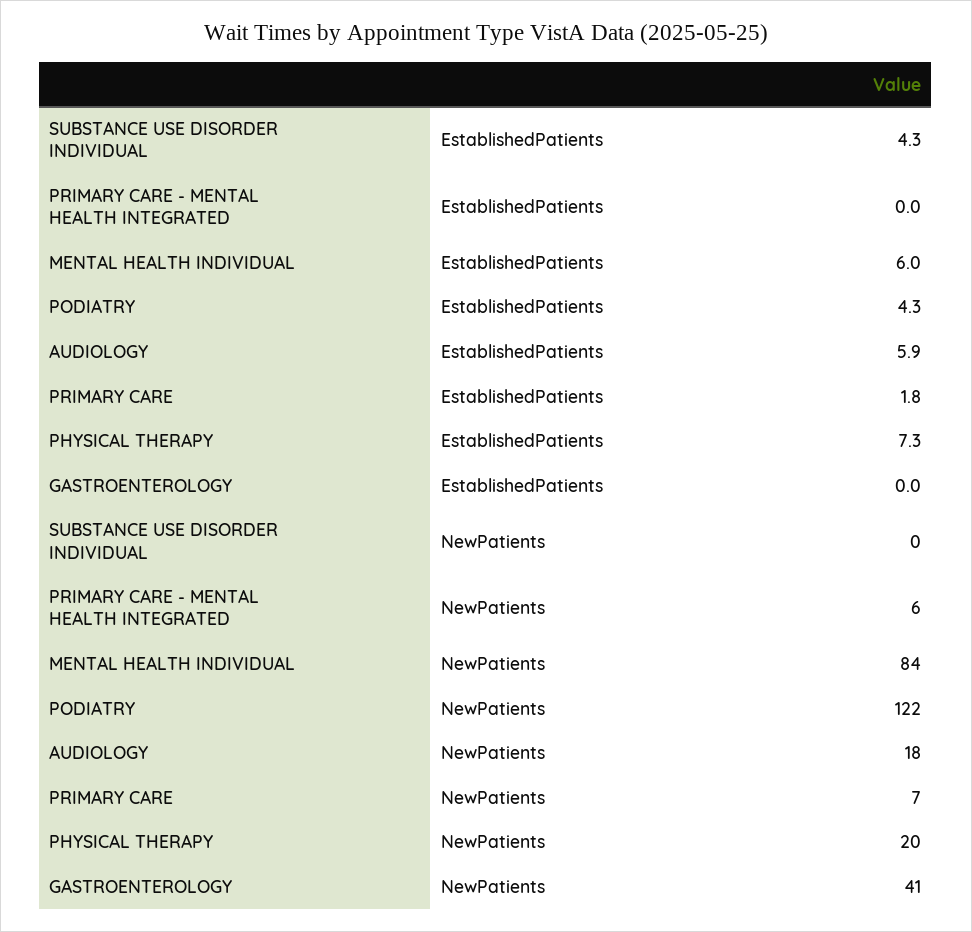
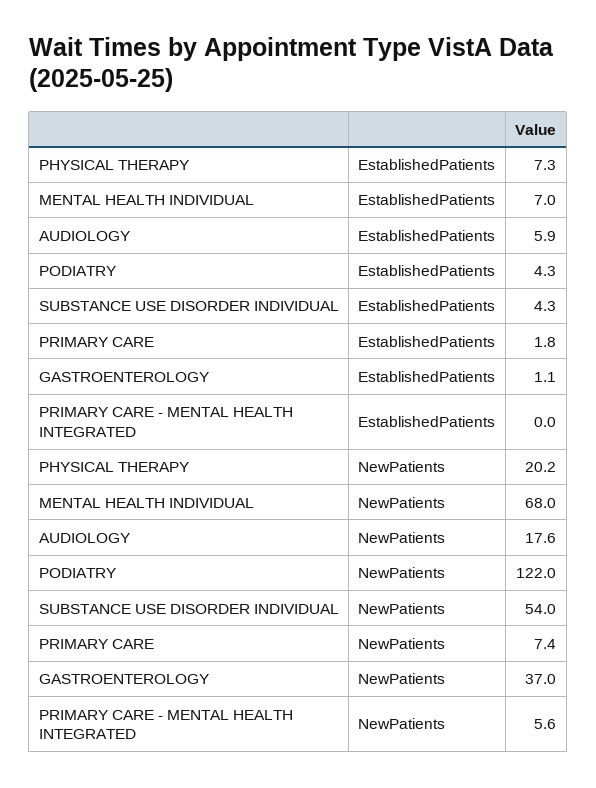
  {
    "SUBSTANCE USE DISORDER INDIVIDUAL": {
      "EstablishedPatients": 4.3,
-     "NewPatients": 0
+     "NewPatients": 54
    },
    "PRIMARY CARE - MENTAL HEALTH INTEGRATED": {
      "EstablishedPatients": 0,
      "NewPatients": 5.6
    },
    "MENTAL HEALTH INDIVIDUAL": {
-     "EstablishedPatients": 6,
+     "EstablishedPatients": 7,
-     "NewPatients": 84
+     "NewPatients": 68
    },
    "PODIATRY": {
      "EstablishedPatients": 4.3,
      "NewPatients": 122
    },
    "AUDIOLOGY": {
      "EstablishedPatients": 5.9,
      "NewPatients": 17.6
    },
    "PRIMARY CARE": {
      "EstablishedPatients": 1.8,
      "NewPatients": 7.4
    },
    "PHYSICAL THERAPY": {
      "EstablishedPatients": 7.3,
      "NewPatients": 20.2
    },
    "GASTROENTEROLOGY": {
-     "EstablishedPatients": 0,
+     "EstablishedPatients": 1.1,
-     "NewPatients": 41
+     "NewPatients": 37
    }
  }

